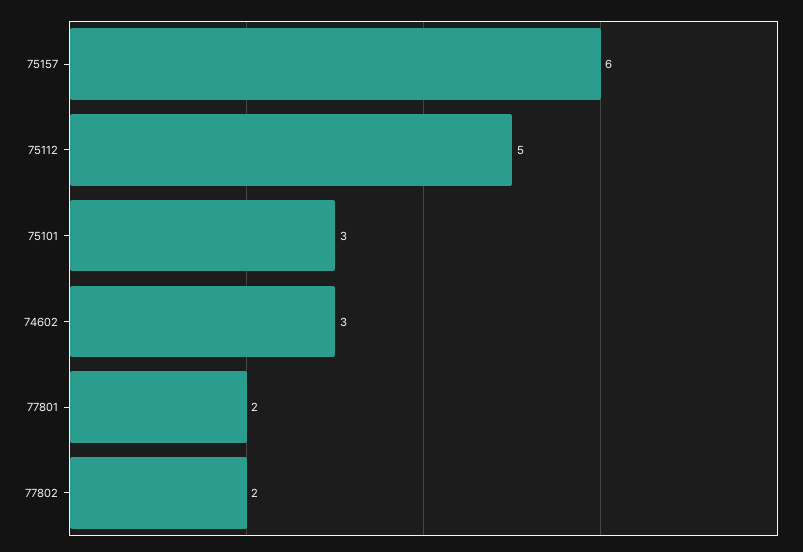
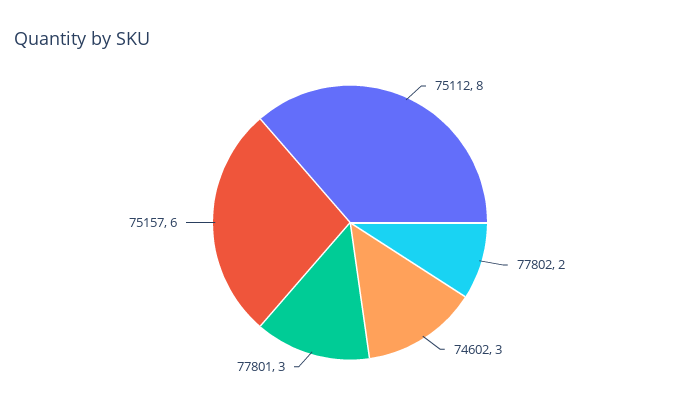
  {
    "75157": 6,
-   "75112": 5,
+   "75112": 8,
-   "75101": 3,
    "74602": 3,
-   "77801": 2,
+   "77801": 3,
    "77802": 2
  }

